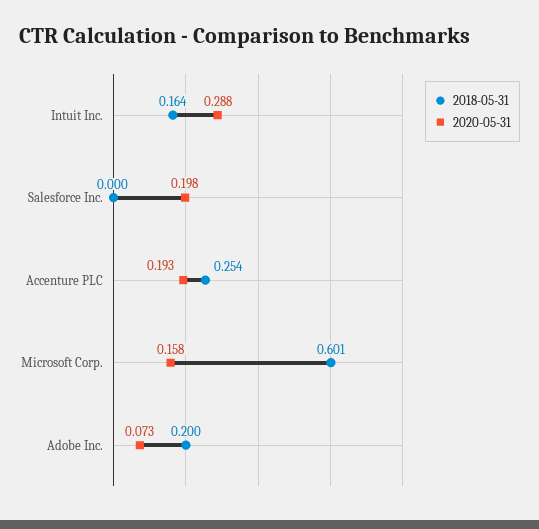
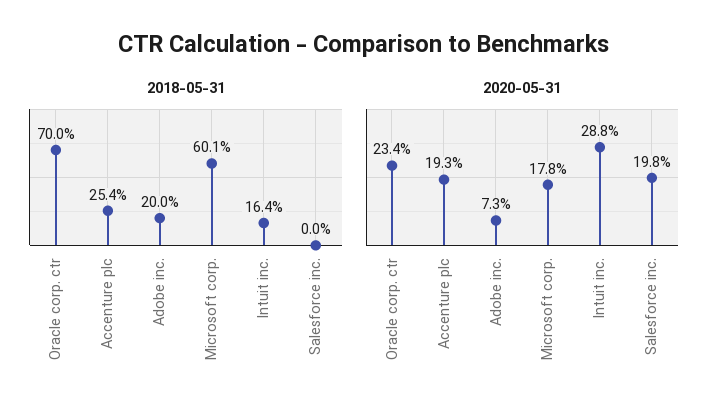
  {
    "2018-05-31": {
      "Intuit Inc.": 0.164,
      "Salesforce Inc.": 0,
      "Accenture PLC": 0.254,
      "Microsoft Corp.": 0.601,
-     "Adobe Inc.": 0.2
+     "Adobe Inc.": 0.2,
+     "Oracle corp. ctr": 0.7
    },
    "2020-05-31": {
      "Intuit Inc.": 0.288,
      "Salesforce Inc.": 0.198,
      "Accenture PLC": 0.193,
-     "Microsoft Corp.": 0.158,
+     "Microsoft Corp.": 0.178,
-     "Adobe Inc.": 0.073
+     "Adobe Inc.": 0.073,
+     "Oracle corp. ctr": 0.234
    }
  }

